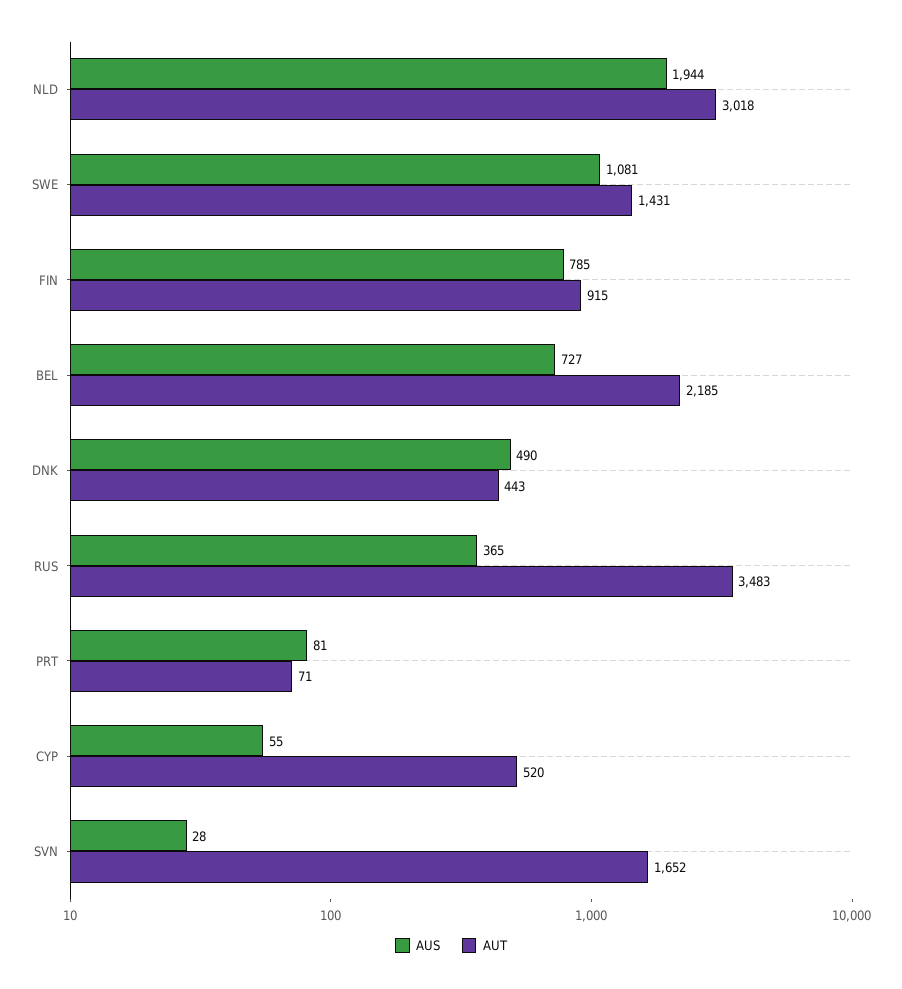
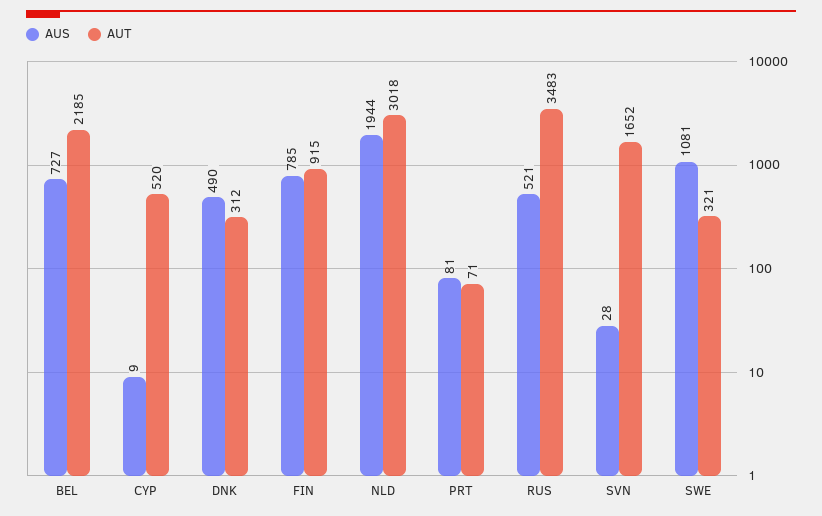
  {
    "AUS": {
      "NLD": 1944,
      "SWE": 1081,
      "FIN": 785,
      "BEL": 727,
      "DNK": 490,
-     "RUS": 365,
+     "RUS": 521,
      "PRT": 81,
-     "CYP": 55,
+     "CYP": 9,
      "SVN": 28
    },
    "AUT": {
      "NLD": 3018,
-     "SWE": 1431,
+     "SWE": 321,
      "FIN": 915,
      "BEL": 2185,
-     "DNK": 443,
+     "DNK": 312,
      "RUS": 3483,
      "PRT": 71,
      "CYP": 520,
      "SVN": 1652
    }
  }

